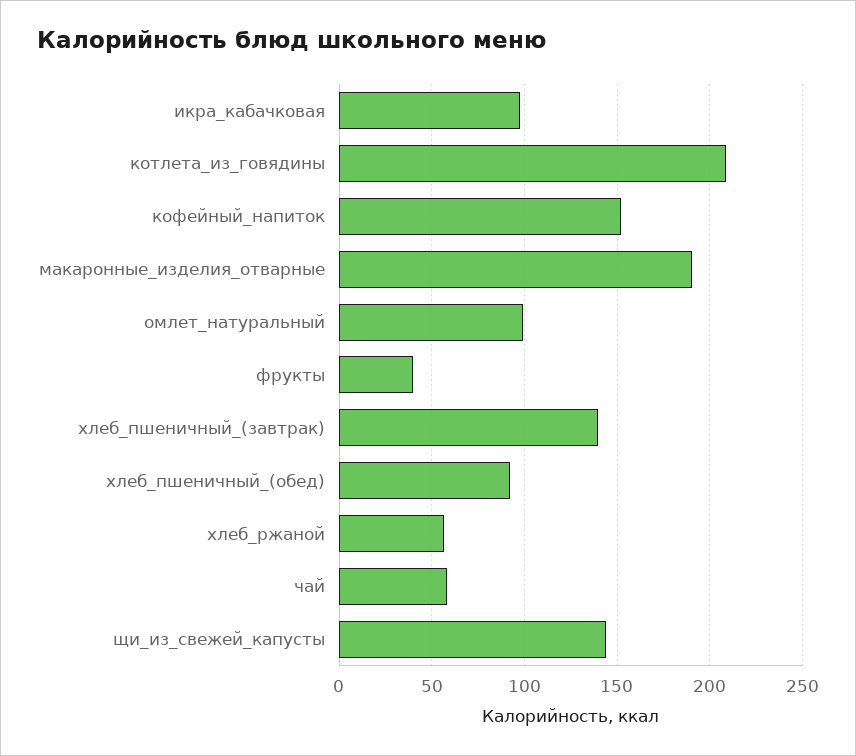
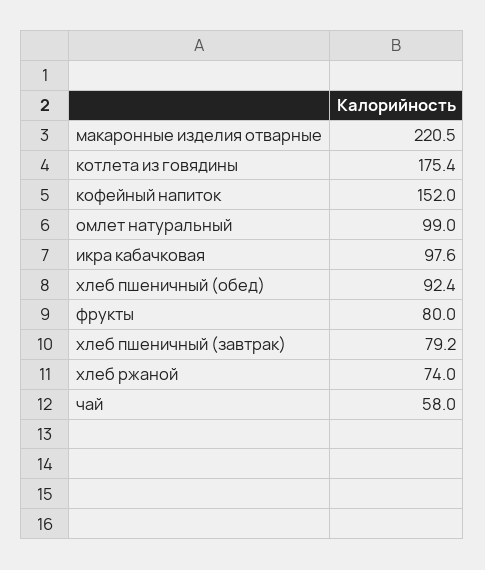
  {
    "икра_кабачковая": 97.6,
-   "котлета_из_говядины": 210,
+   "котлета_из_говядины": 175.4,
    "кофейный_напиток": 152,
-   "макаронные_изделия_отварные": 190,
+   "макаронные_изделия_отварные": 220.5,
    "омлет_натуральный": 99,
-   "фрукты": 40,
+   "фрукты": 80,
-   "хлеб_пшеничный_(завтрак)": 140,
+   "хлеб_пшеничный_(завтрак)": 79.2,
    "хлеб_пшеничный_(обед)": 92.4,
-   "хлеб_ржаной": 55,
+   "хлеб_ржаной": 74,
-   "чай": 58,
+   "чай": 58
-   "щи_из_свежей_капусты": 145
  }

